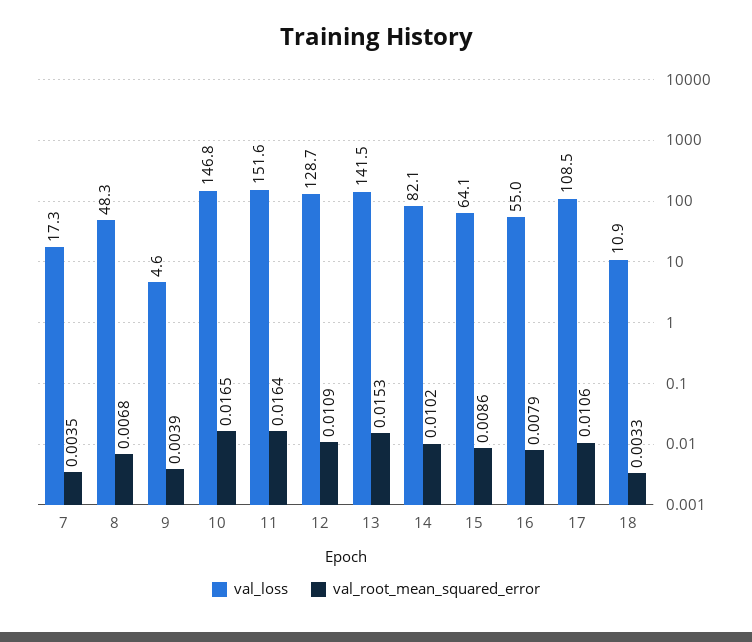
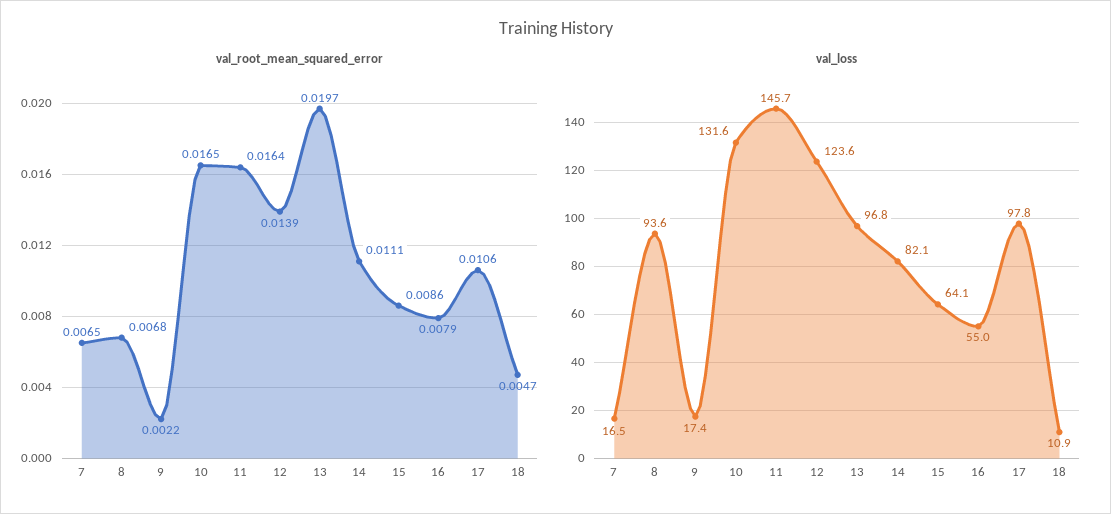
  {
    "val_loss": {
-     "7": 17.3,
+     "7": 16.5,
-     "8": 48.3,
+     "8": 93.6,
-     "9": 4.6,
+     "9": 17.4,
-     "10": 146.8,
+     "10": 131.6,
-     "11": 151.6,
+     "11": 145.7,
-     "12": 128.7,
+     "12": 123.6,
-     "13": 141.5,
+     "13": 96.8,
      "14": 82.1,
      "15": 64.1,
      "16": 55,
-     "17": 108.5,
+     "17": 97.8,
      "18": 10.9
    },
    "val_root_mean_squared_error": {
-     "7": 0.0035,
+     "7": 0.0065,
      "8": 0.0068,
-     "9": 0.0039,
+     "9": 0.0022,
      "10": 0.0165,
      "11": 0.0164,
-     "12": 0.0109,
+     "12": 0.0139,
-     "13": 0.0153,
+     "13": 0.0197,
-     "14": 0.0102,
+     "14": 0.0111,
      "15": 0.0086,
      "16": 0.0079,
      "17": 0.0106,
-     "18": 0.0033
+     "18": 0.0047
    }
  }

